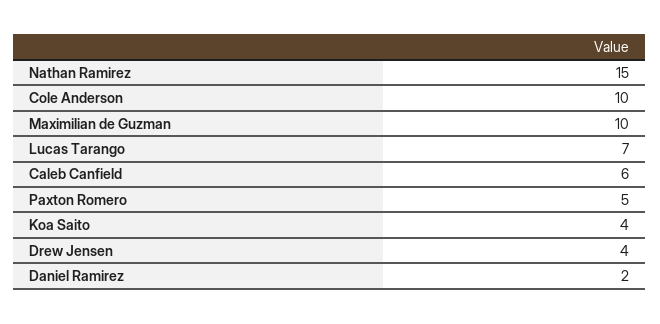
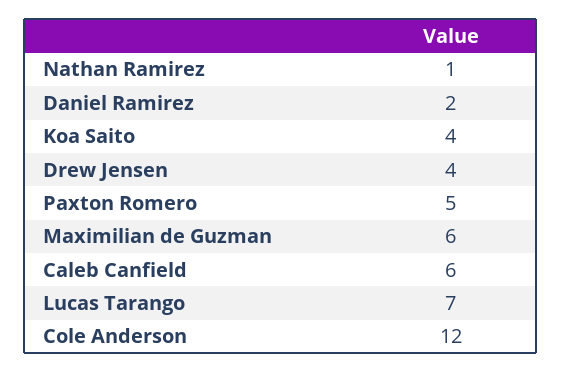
  {
-   "Nathan Ramirez": 15,
+   "Nathan Ramirez": 1,
-   "Cole Anderson": 10,
+   "Cole Anderson": 12,
-   "Maximilian de Guzman": 10,
+   "Maximilian de Guzman": 6,
    "Lucas Tarango": 7,
    "Caleb Canfield": 6,
    "Paxton Romero": 5,
    "Koa Saito": 4,
    "Drew Jensen": 4,
    "Daniel Ramirez": 2
  }

